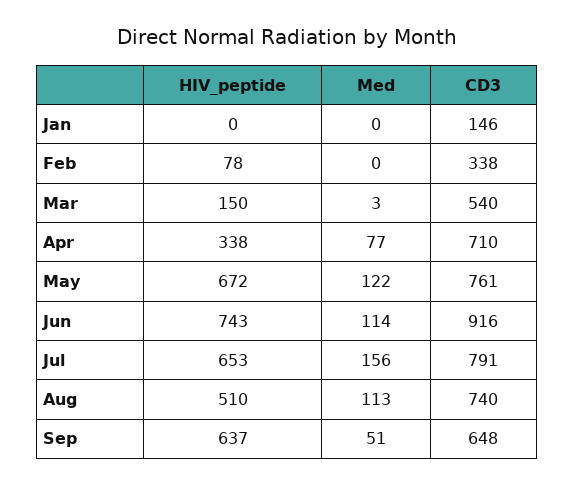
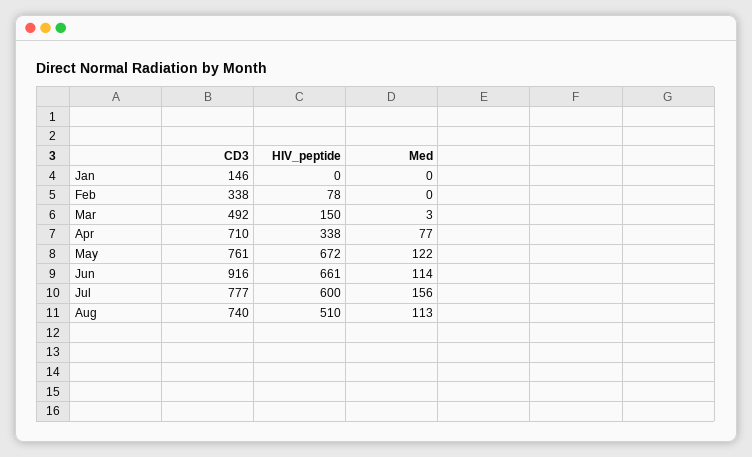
  {
    "HIV_peptide": {
      "Jan": 0,
      "Feb": 78,
      "Mar": 150,
      "Apr": 338,
      "May": 672,
-     "Jun": 743,
+     "Jun": 661,
-     "Jul": 653,
+     "Jul": 600,
-     "Aug": 510,
+     "Aug": 510
-     "Sep": 637
    },
    "Med": {
      "Jan": 0,
      "Feb": 0,
      "Mar": 3,
      "Apr": 77,
      "May": 122,
      "Jun": 114,
      "Jul": 156,
-     "Aug": 113,
+     "Aug": 113
-     "Sep": 51
    },
    "CD3": {
      "Jan": 146,
      "Feb": 338,
-     "Mar": 540,
+     "Mar": 492,
      "Apr": 710,
      "May": 761,
      "Jun": 916,
-     "Jul": 791,
+     "Jul": 777,
-     "Aug": 740,
+     "Aug": 740
-     "Sep": 648
    }
  }

